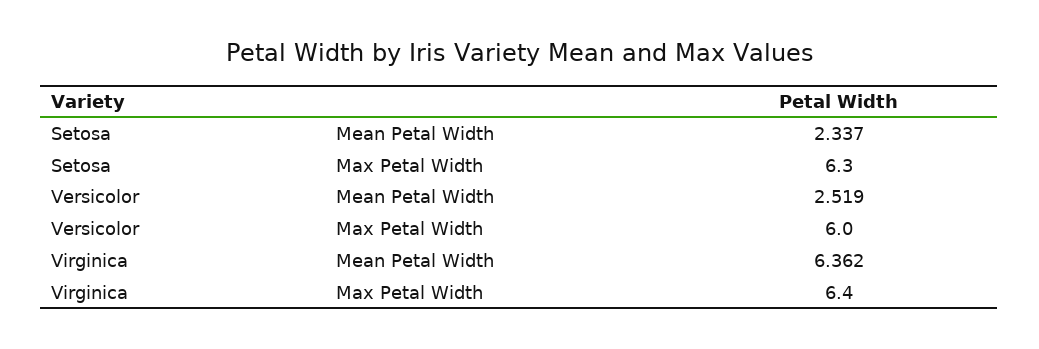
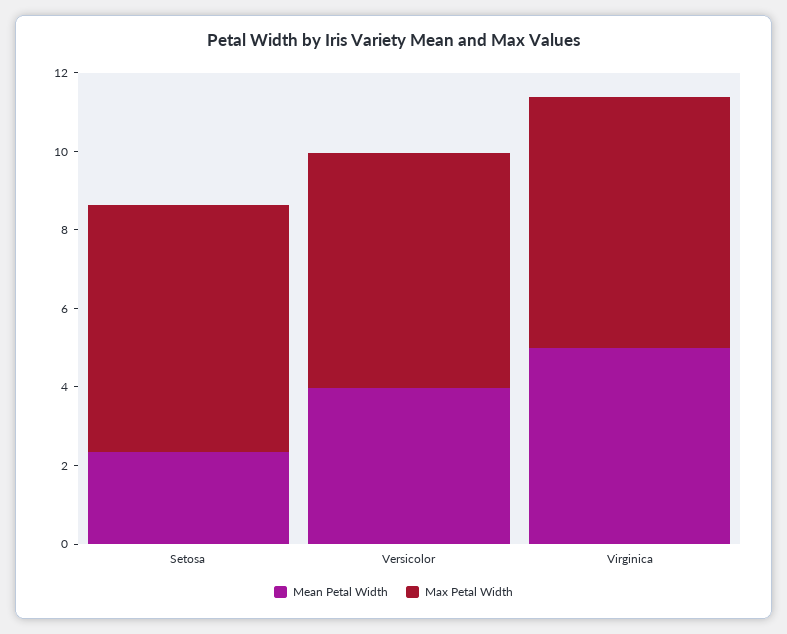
  {
    "Mean Petal Width": {
      "Setosa": 2.337,
-     "Versicolor": 2.519,
+     "Versicolor": 4,
-     "Virginica": 6.362
+     "Virginica": 5
    },
    "Max Petal Width": {
      "Setosa": 6.3,
      "Versicolor": 6,
      "Virginica": 6.4
    }
  }

